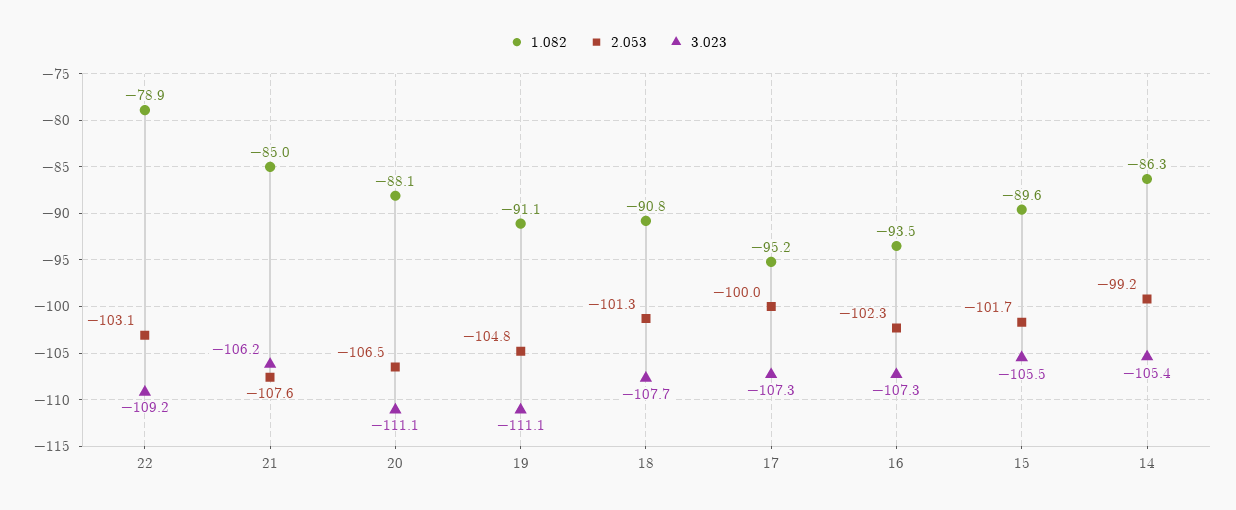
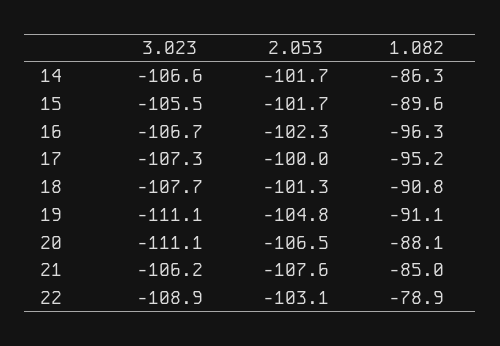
  {
    "1.082": {
      "22": -78.9,
      "21": -85,
      "20": -88.1,
      "19": -91.1,
      "18": -90.8,
      "17": -95.2,
-     "16": -93.5,
+     "16": -96.3,
      "15": -89.6,
      "14": -86.3
    },
    "2.053": {
      "22": -103.1,
      "21": -107.6,
      "20": -106.5,
      "19": -104.8,
      "18": -101.3,
      "17": -100,
      "16": -102.3,
      "15": -101.7,
-     "14": -99.2
+     "14": -101.7
    },
    "3.023": {
-     "22": -109.2,
+     "22": -108.9,
      "21": -106.2,
      "20": -111.1,
      "19": -111.1,
      "18": -107.7,
      "17": -107.3,
-     "16": -107.3,
+     "16": -106.7,
      "15": -105.5,
-     "14": -105.4
+     "14": -106.6
    }
  }

